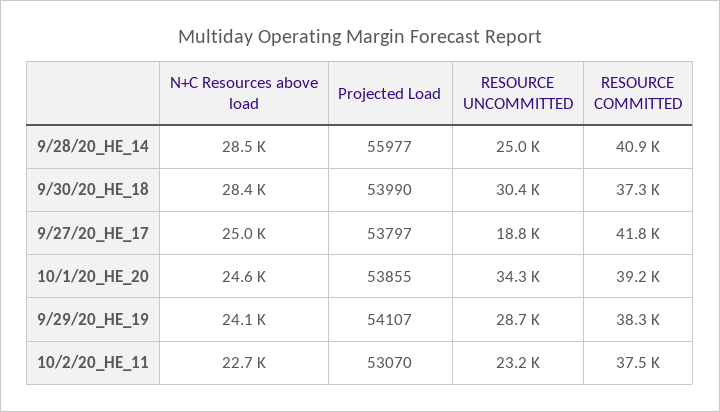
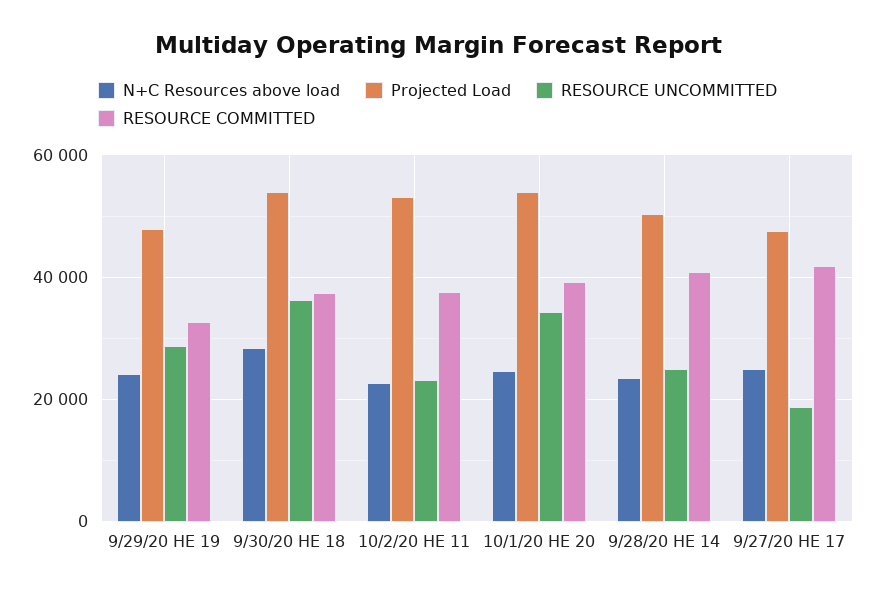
  {
    "N+C Resources above load": {
-     "9/28/20_HE_14": 28500,
+     "9/28/20_HE_14": 24000,
      "9/30/20_HE_18": 28400,
      "9/27/20_HE_17": 25000,
      "10/1/20_HE_20": 24600,
      "9/29/20_HE_19": 24100,
      "10/2/20_HE_11": 22700
    },
    "Projected Load": {
-     "9/28/20_HE_14": 55977,
+     "9/28/20_HE_14": 50000,
      "9/30/20_HE_18": 53990,
-     "9/27/20_HE_17": 53797,
+     "9/27/20_HE_17": 48000,
      "10/1/20_HE_20": 53855,
-     "9/29/20_HE_19": 54107,
+     "9/29/20_HE_19": 48000,
      "10/2/20_HE_11": 53070
    },
    "RESOURCE UNCOMMITTED": {
      "9/28/20_HE_14": 25000,
-     "9/30/20_HE_18": 30400,
+     "9/30/20_HE_18": 36000,
      "9/27/20_HE_17": 18800,
      "10/1/20_HE_20": 34300,
      "9/29/20_HE_19": 28700,
      "10/2/20_HE_11": 23200
    },
    "RESOURCE COMMITTED": {
      "9/28/20_HE_14": 40900,
      "9/30/20_HE_18": 37300,
      "9/27/20_HE_17": 41800,
      "10/1/20_HE_20": 39200,
-     "9/29/20_HE_19": 38300,
+     "9/29/20_HE_19": 32000,
      "10/2/20_HE_11": 37500
    }
  }

